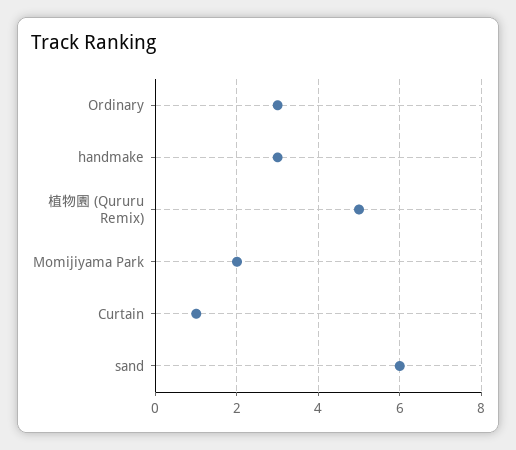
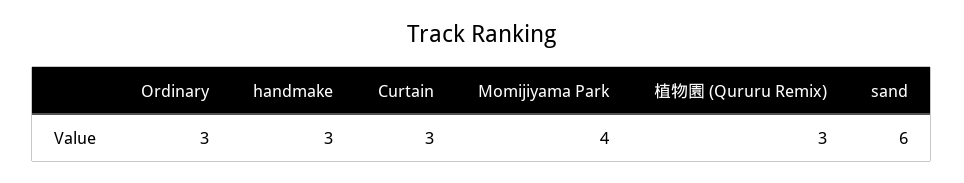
  {
    "Ordinary": 3,
    "handmake": 3,
-   "植物園 (Qururu Remix)": 5,
+   "植物園 (Qururu Remix)": 3,
-   "Momijiyama Park": 2,
+   "Momijiyama Park": 4,
-   "Curtain": 1,
+   "Curtain": 3,
    "sand": 6
  }

